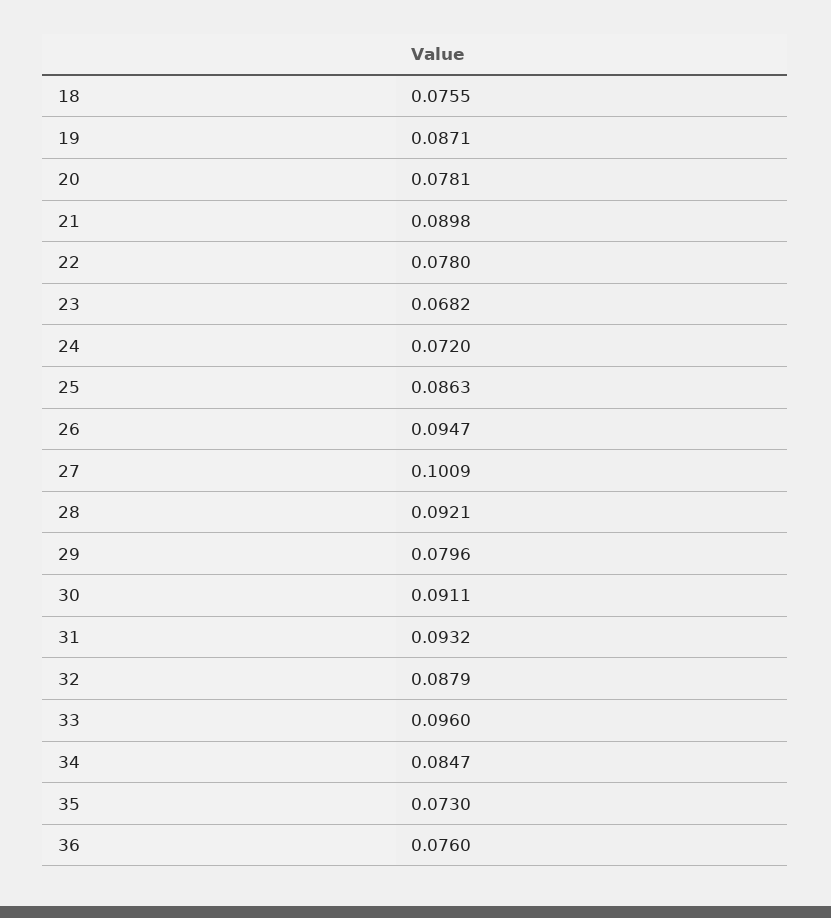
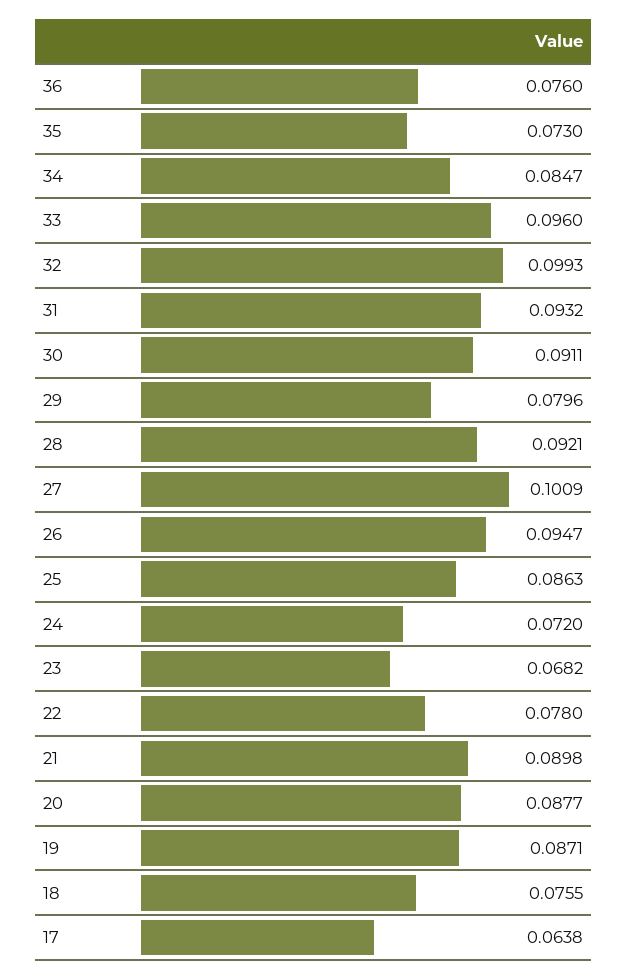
  {
    "18": 0.0755,
    "19": 0.0871,
-   "20": 0.0781,
+   "20": 0.0877,
    "21": 0.0898,
    "22": 0.078,
    "23": 0.0682,
    "24": 0.072,
    "25": 0.0863,
    "26": 0.0947,
    "27": 0.1009,
    "28": 0.0921,
    "29": 0.0796,
    "30": 0.0911,
    "31": 0.0932,
-   "32": 0.0879,
+   "32": 0.0993,
    "33": 0.096,
    "34": 0.0847,
    "35": 0.073,
-   "36": 0.076
+   "36": 0.076,
+   "17": 0.0638
  }

